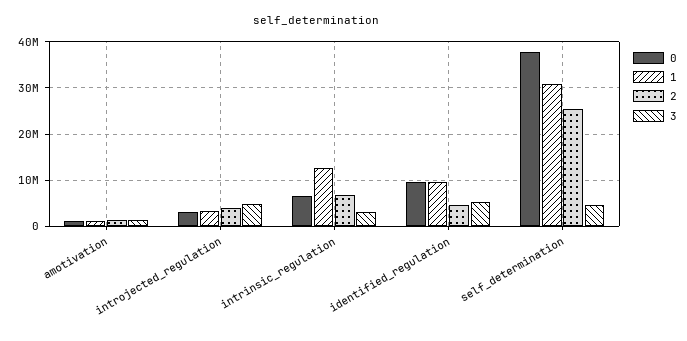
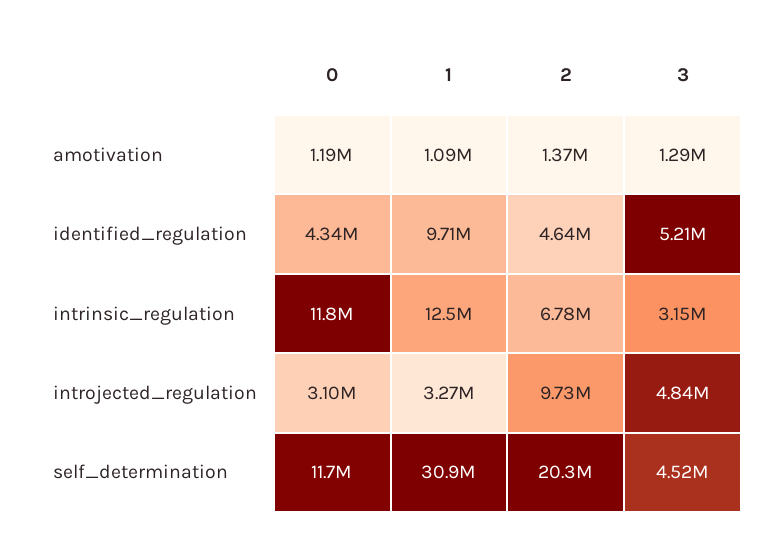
  {
    "0": {
      "amotivation": 1190000,
      "introjected_regulation": 3100000,
-     "intrinsic_regulation": 6000000,
+     "intrinsic_regulation": 11800000,
-     "identified_regulation": 10000000,
+     "identified_regulation": 4340000,
-     "self_determination": 38000000
+     "self_determination": 11700000
    },
    "1": {
      "amotivation": 1090000,
      "introjected_regulation": 3270000,
      "intrinsic_regulation": 12500000,
      "identified_regulation": 9710000,
      "self_determination": 30900000
    },
    "2": {
      "amotivation": 1370000,
-     "introjected_regulation": 4000000,
+     "introjected_regulation": 9730000,
      "intrinsic_regulation": 6780000,
      "identified_regulation": 4640000,
-     "self_determination": 26000000
+     "self_determination": 20300000
    },
    "3": {
      "amotivation": 1290000,
      "introjected_regulation": 4840000,
      "intrinsic_regulation": 3150000,
      "identified_regulation": 5210000,
      "self_determination": 4520000
    }
  }

